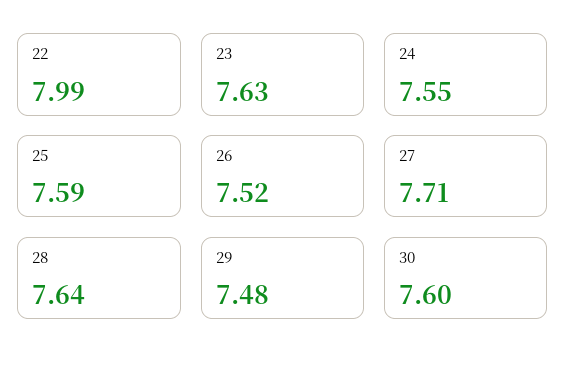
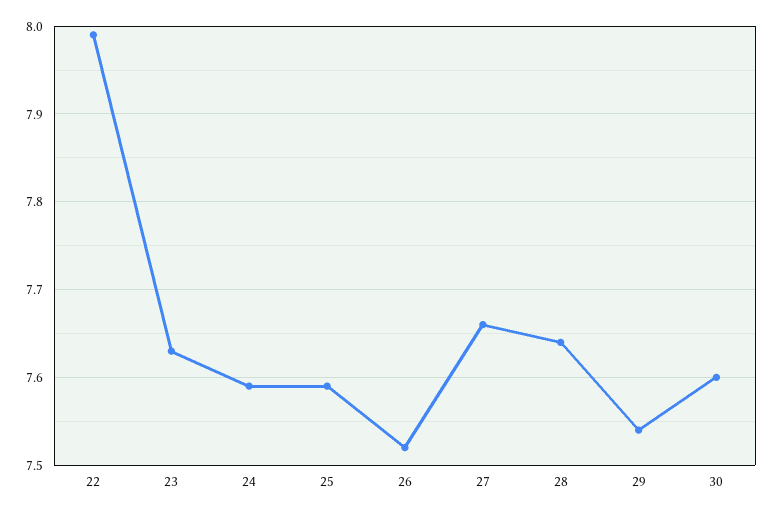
  {
    "22": 7.99,
    "23": 7.63,
-   "24": 7.55,
+   "24": 7.59,
    "25": 7.59,
    "26": 7.52,
-   "27": 7.71,
+   "27": 7.66,
    "28": 7.64,
-   "29": 7.48,
+   "29": 7.54,
    "30": 7.6
  }

